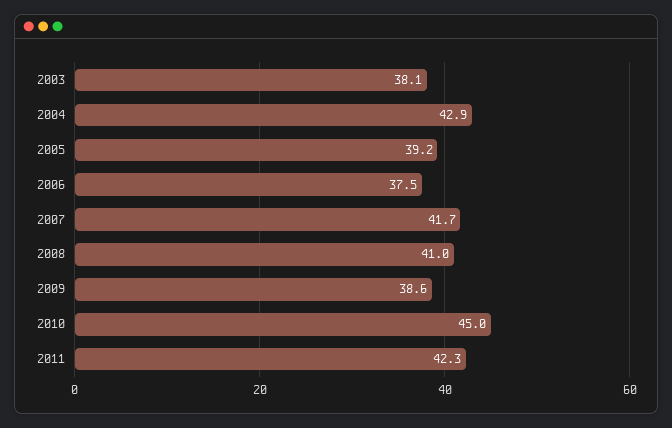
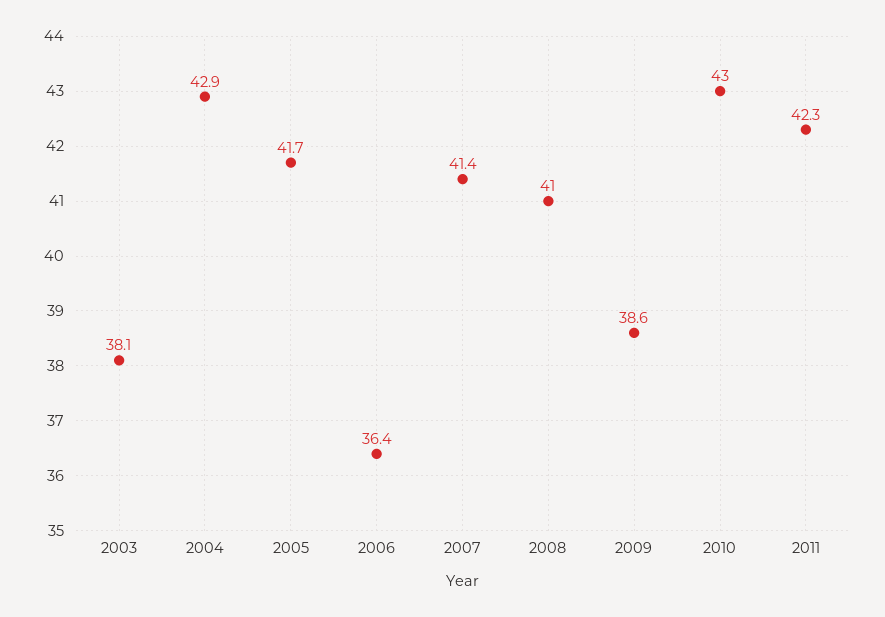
  {
    "2003": 38.1,
    "2004": 42.9,
-   "2005": 39.2,
+   "2005": 41.7,
-   "2006": 37.5,
+   "2006": 36.4,
-   "2007": 41.7,
+   "2007": 41.4,
    "2008": 41,
    "2009": 38.6,
-   "2010": 45,
+   "2010": 43,
    "2011": 42.3
  }

